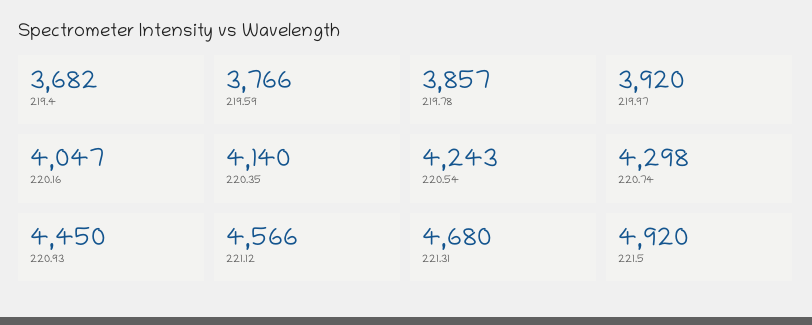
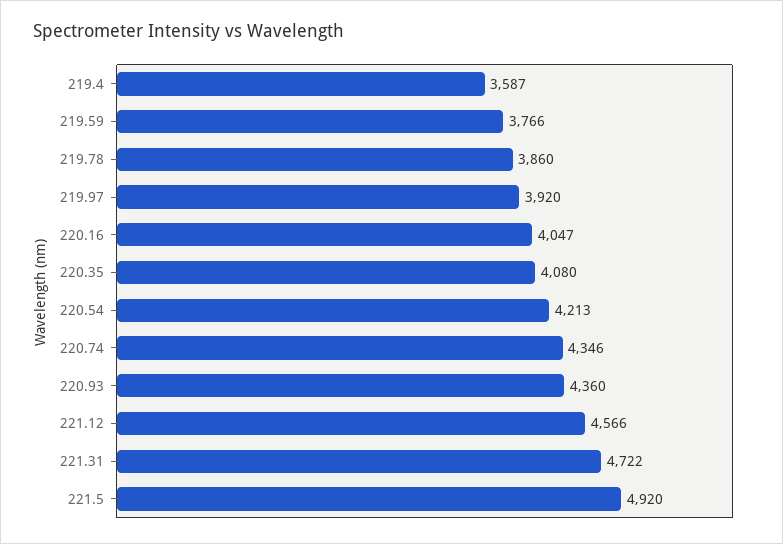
  {
-   "219.4": 3682,
+   "219.4": 3587,
    "219.59": 3766,
-   "219.78": 3857,
+   "219.78": 3860,
    "219.97": 3920,
    "220.16": 4047,
-   "220.35": 4140,
+   "220.35": 4080,
-   "220.54": 4243,
+   "220.54": 4213,
-   "220.74": 4298,
+   "220.74": 4346,
-   "220.93": 4450,
+   "220.93": 4360,
    "221.12": 4566,
-   "221.31": 4680,
+   "221.31": 4722,
    "221.5": 4920
  }

